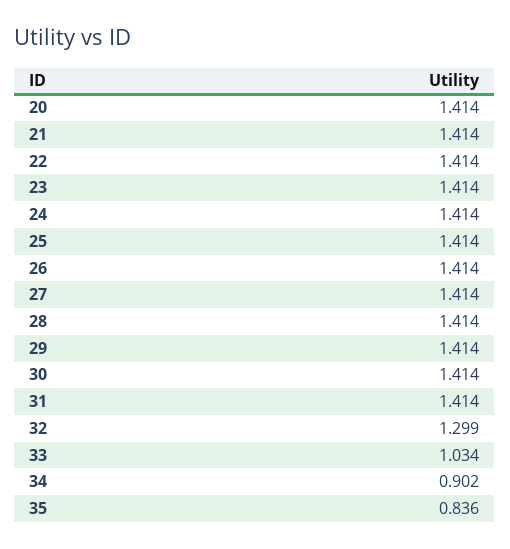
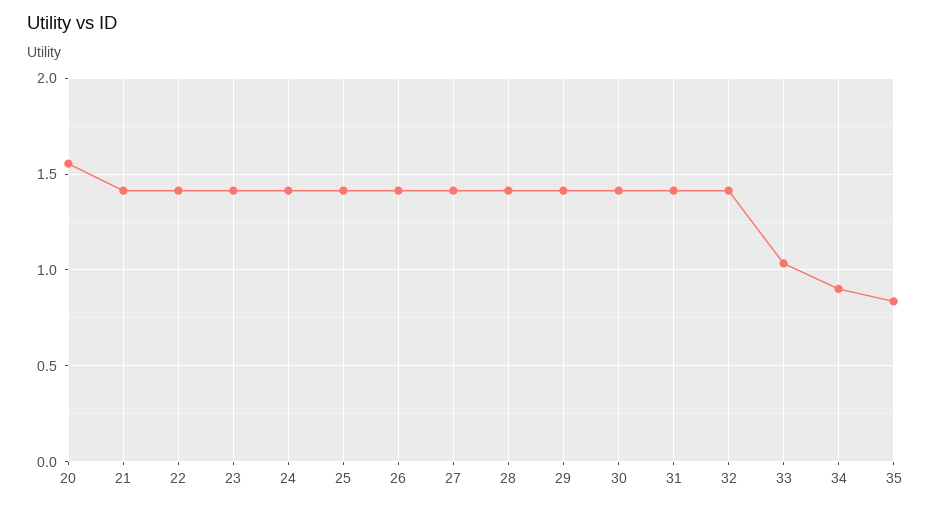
  {
-   "20": 1.414,
+   "20": 1.55,
    "21": 1.414,
    "22": 1.414,
    "23": 1.414,
    "24": 1.414,
    "25": 1.414,
    "26": 1.414,
    "27": 1.414,
    "28": 1.414,
    "29": 1.414,
    "30": 1.414,
    "31": 1.414,
-   "32": 1.299,
+   "32": 1.4,
    "33": 1.034,
    "34": 0.902,
    "35": 0.836
  }

